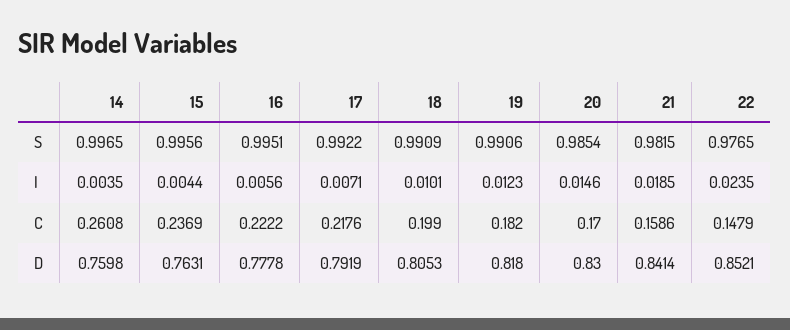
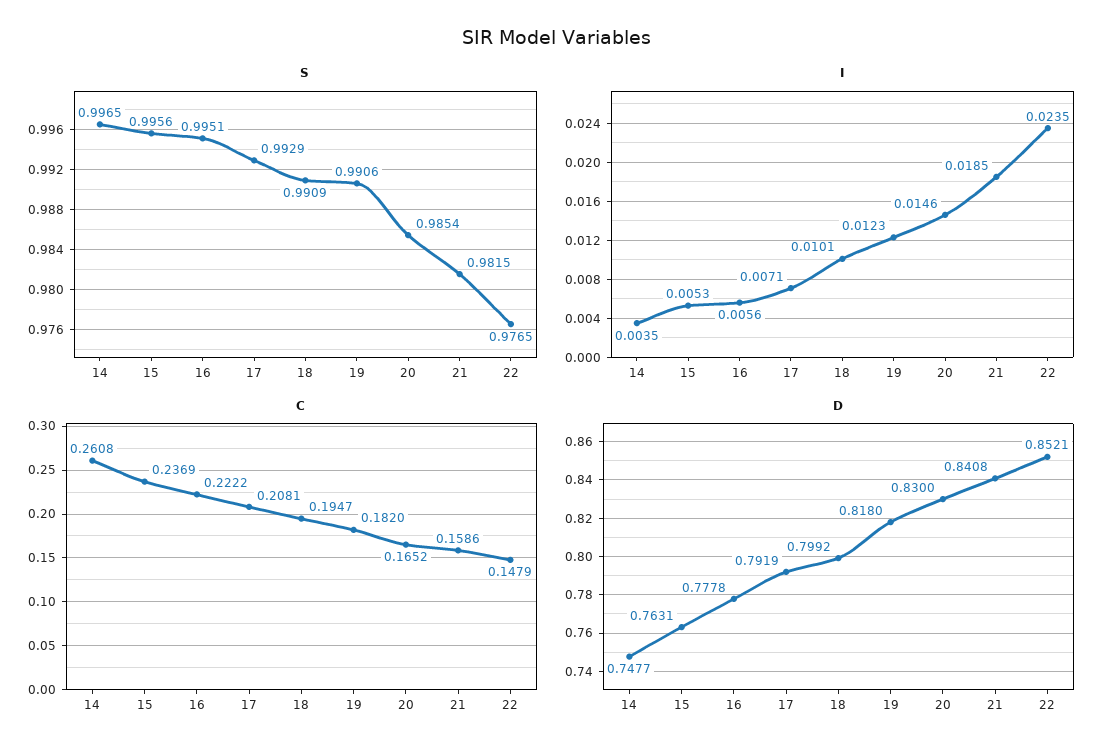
  {
    "S": {
      "14": 0.9965,
      "15": 0.9956,
      "16": 0.9951,
-     "17": 0.9922,
+     "17": 0.9929,
      "18": 0.9909,
      "19": 0.9906,
      "20": 0.9854,
      "21": 0.9815,
      "22": 0.9765
    },
    "I": {
      "14": 0.0035,
-     "15": 0.0044,
+     "15": 0.0053,
      "16": 0.0056,
      "17": 0.0071,
      "18": 0.0101,
      "19": 0.0123,
      "20": 0.0146,
      "21": 0.0185,
      "22": 0.0235
    },
    "C": {
      "14": 0.2608,
      "15": 0.2369,
      "16": 0.2222,
-     "17": 0.2176,
+     "17": 0.2081,
-     "18": 0.199,
+     "18": 0.1947,
      "19": 0.182,
-     "20": 0.17,
+     "20": 0.1652,
      "21": 0.1586,
      "22": 0.1479
    },
    "D": {
-     "14": 0.7598,
+     "14": 0.7477,
      "15": 0.7631,
      "16": 0.7778,
      "17": 0.7919,
-     "18": 0.8053,
+     "18": 0.7992,
      "19": 0.818,
      "20": 0.83,
-     "21": 0.8414,
+     "21": 0.8408,
      "22": 0.8521
    }
  }

